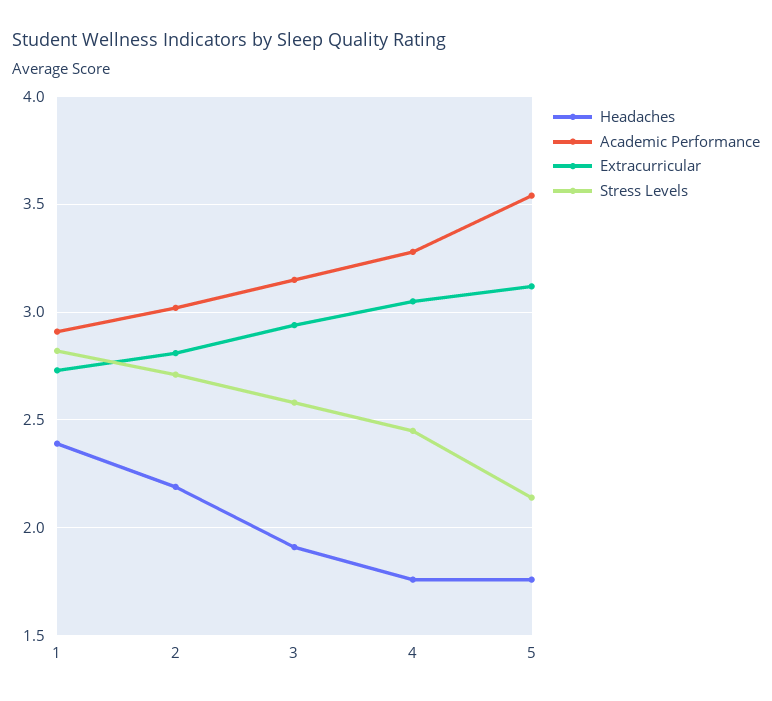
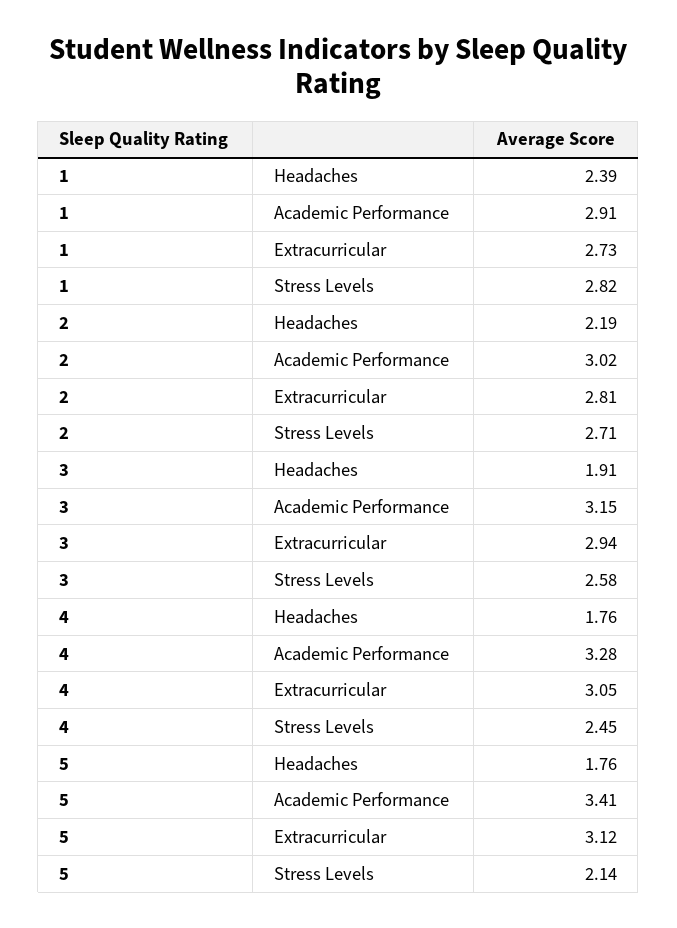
  {
    "Headaches": {
      "1": 2.39,
      "2": 2.19,
      "3": 1.91,
      "4": 1.76,
      "5": 1.76
    },
    "Academic Performance": {
      "1": 2.91,
      "2": 3.02,
      "3": 3.15,
      "4": 3.28,
-     "5": 3.55
+     "5": 3.41
    },
    "Extracurricular": {
      "1": 2.73,
      "2": 2.81,
      "3": 2.94,
      "4": 3.05,
      "5": 3.12
    },
    "Stress Levels": {
      "1": 2.82,
      "2": 2.71,
      "3": 2.58,
      "4": 2.45,
      "5": 2.14
    }
  }

